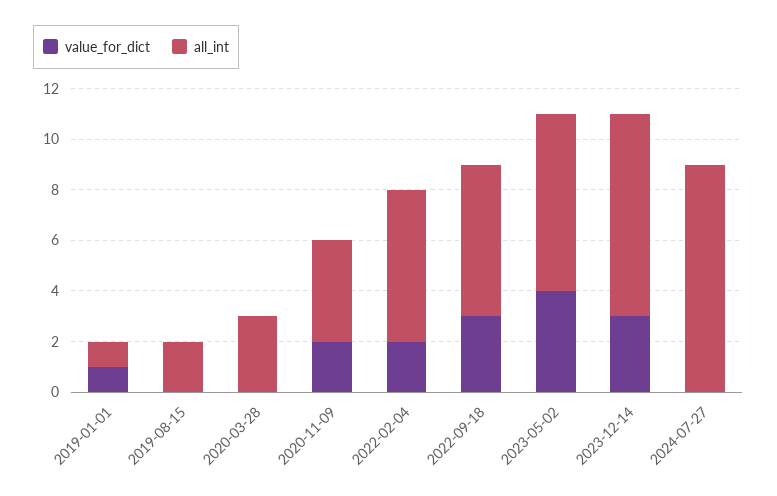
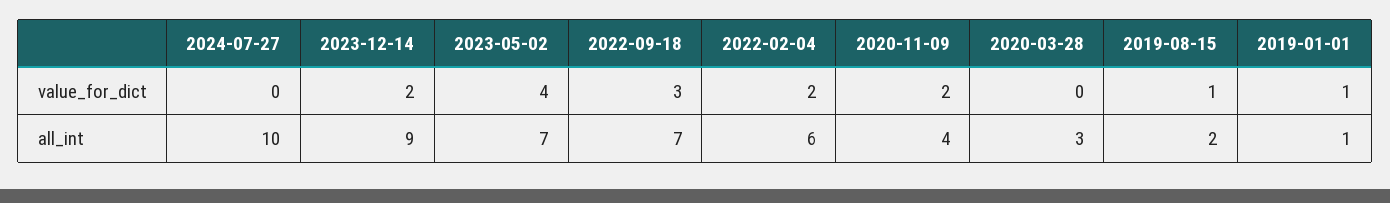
  {
    "value_for_dict": {
      "2019-01-01": 1,
-     "2019-08-15": 0,
+     "2019-08-15": 1,
      "2020-03-28": 0,
      "2020-11-09": 2,
      "2022-02-04": 2,
      "2022-09-18": 3,
      "2023-05-02": 4,
-     "2023-12-14": 3,
+     "2023-12-14": 2,
      "2024-07-27": 0
    },
    "all_int": {
      "2019-01-01": 1,
      "2019-08-15": 2,
      "2020-03-28": 3,
      "2020-11-09": 4,
      "2022-02-04": 6,
-     "2022-09-18": 6,
+     "2022-09-18": 7,
      "2023-05-02": 7,
-     "2023-12-14": 8,
+     "2023-12-14": 9,
-     "2024-07-27": 9
+     "2024-07-27": 10
    }
  }

